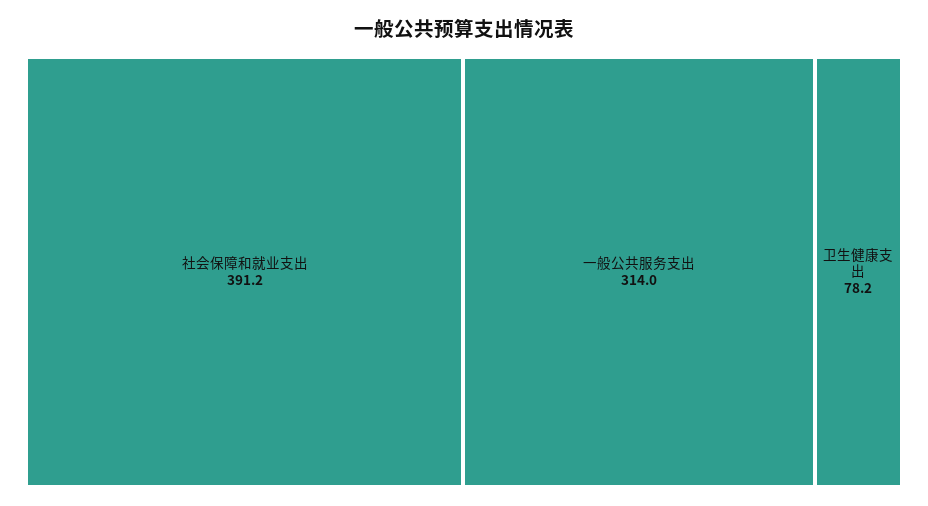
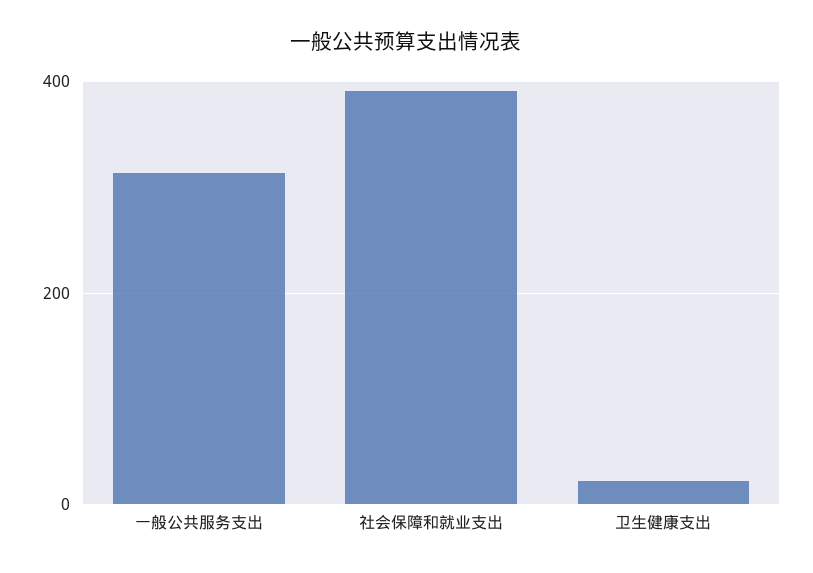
  {
    "社会保障和就业支出": 391.2,
    "一般公共服务支出": 314,
-   "卫生健康支出": 78.2
+   "卫生健康支出": 20
  }

